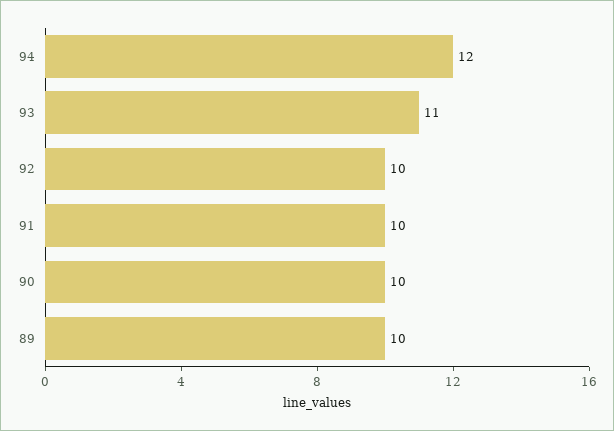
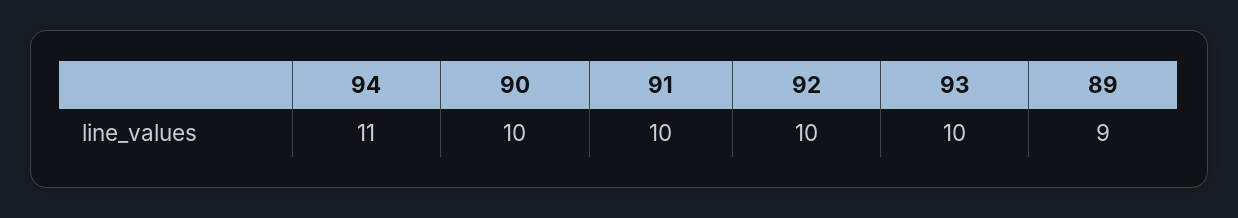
  {
-   "94": 12,
+   "94": 11,
-   "93": 11,
+   "93": 10,
    "92": 10,
    "91": 10,
    "90": 10,
-   "89": 10
+   "89": 9
  }

